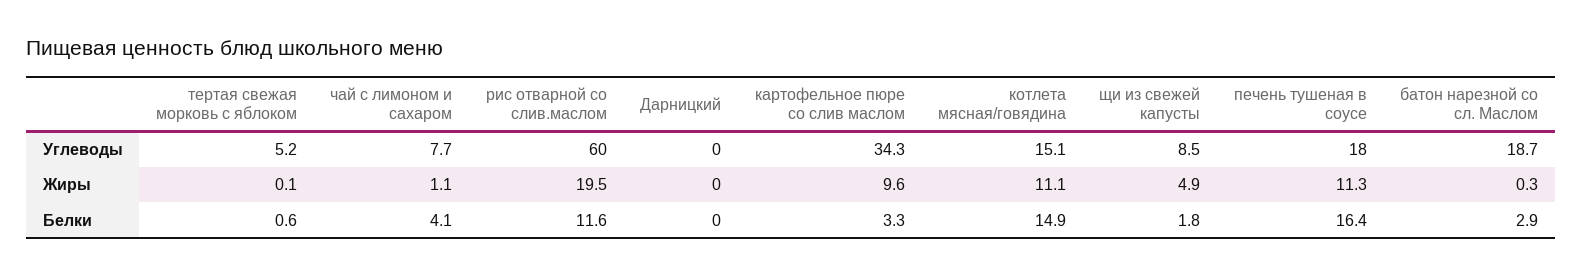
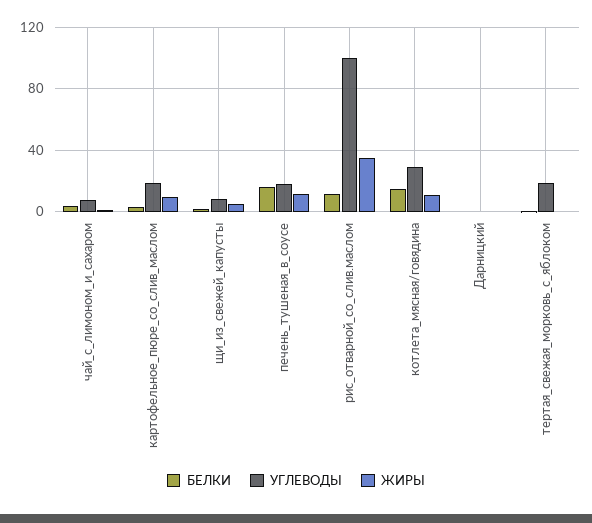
  {
    "Углеводы": {
-     "тертая свежая морковь с яблоком": 5.2,
+     "тертая свежая морковь с яблоком": 20,
      "чай с лимоном и сахаром": 7.7,
-     "рис отварной со слив.маслом": 60,
+     "рис отварной со слив.маслом": 100,
      "Дарницкий": 0,
-     "картофельное пюре со слив маслом": 34.3,
+     "картофельное пюре со слив маслом": 20,
-     "котлета мясная/говядина": 15.1,
+     "котлета мясная/говядина": 30,
      "щи из свежей капусты": 8.5,
-     "печень тушеная в соусе": 18,
+     "печень тушеная в соусе": 18
-     "батон нарезной со сл. Маслом": 18.7
    },
    "Жиры": {
      "тертая свежая морковь с яблоком": 0.1,
      "чай с лимоном и сахаром": 1.1,
-     "рис отварной со слив.маслом": 19.5,
+     "рис отварной со слив.маслом": 35,
      "Дарницкий": 0,
      "картофельное пюре со слив маслом": 9.6,
      "котлета мясная/говядина": 11.1,
      "щи из свежей капусты": 4.9,
-     "печень тушеная в соусе": 11.3,
+     "печень тушеная в соусе": 11.3
-     "батон нарезной со сл. Маслом": 0.3
    },
    "Белки": {
      "тертая свежая морковь с яблоком": 0.6,
      "чай с лимоном и сахаром": 4.1,
      "рис отварной со слив.маслом": 11.6,
      "Дарницкий": 0,
      "картофельное пюре со слив маслом": 3.3,
      "котлета мясная/говядина": 14.9,
      "щи из свежей капусты": 1.8,
-     "печень тушеная в соусе": 16.4,
+     "печень тушеная в соусе": 16.4
-     "батон нарезной со сл. Маслом": 2.9
    }
  }

